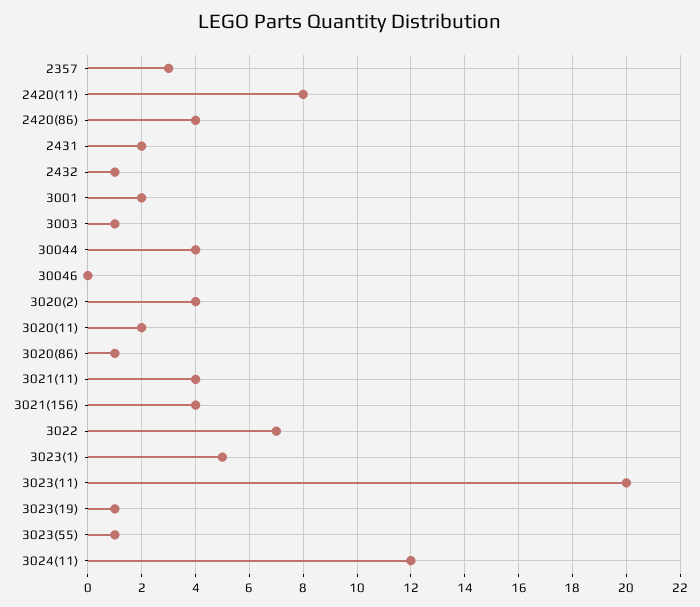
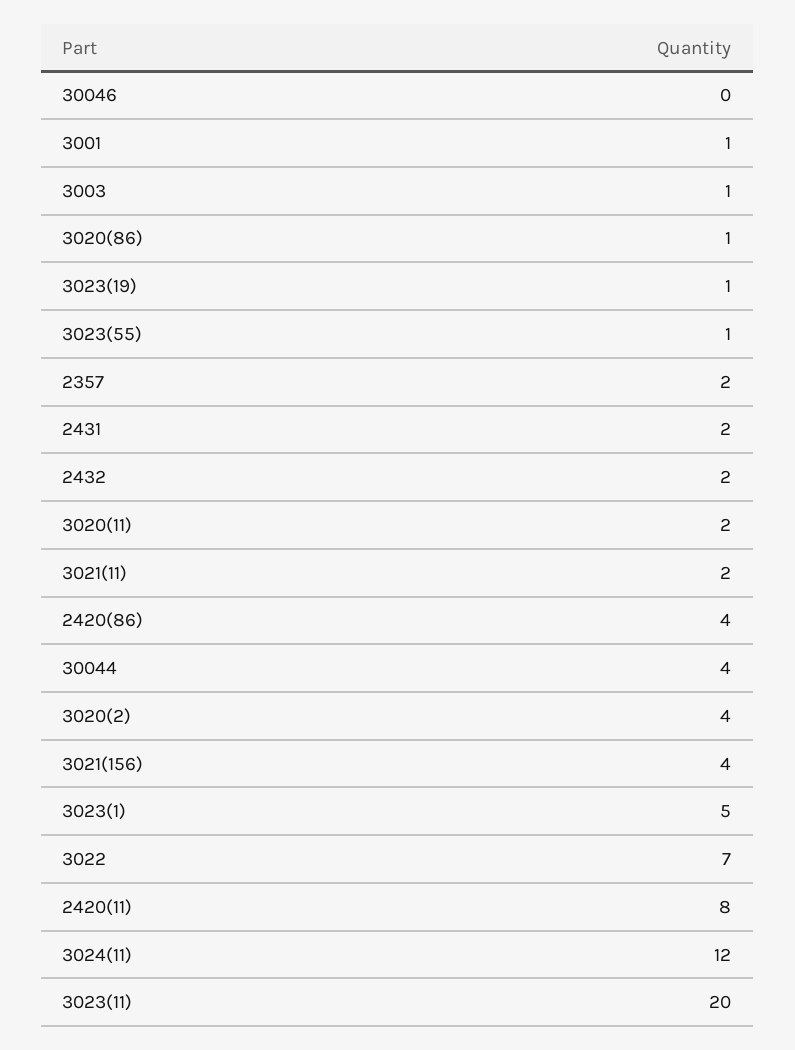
  {
-   "2357": 3,
+   "2357": 2,
    "2420(11)": 8,
    "2420(86)": 4,
    "2431": 2,
-   "2432": 1,
+   "2432": 2,
-   "3001": 2,
+   "3001": 1,
    "3003": 1,
    "30044": 4,
    "30046": 0,
    "3020(2)": 4,
    "3020(11)": 2,
    "3020(86)": 1,
-   "3021(11)": 4,
+   "3021(11)": 2,
    "3021(156)": 4,
    "3022": 7,
    "3023(1)": 5,
    "3023(11)": 20,
    "3023(19)": 1,
    "3023(55)": 1,
    "3024(11)": 12
  }

